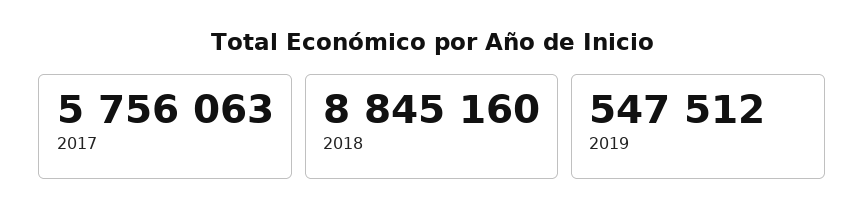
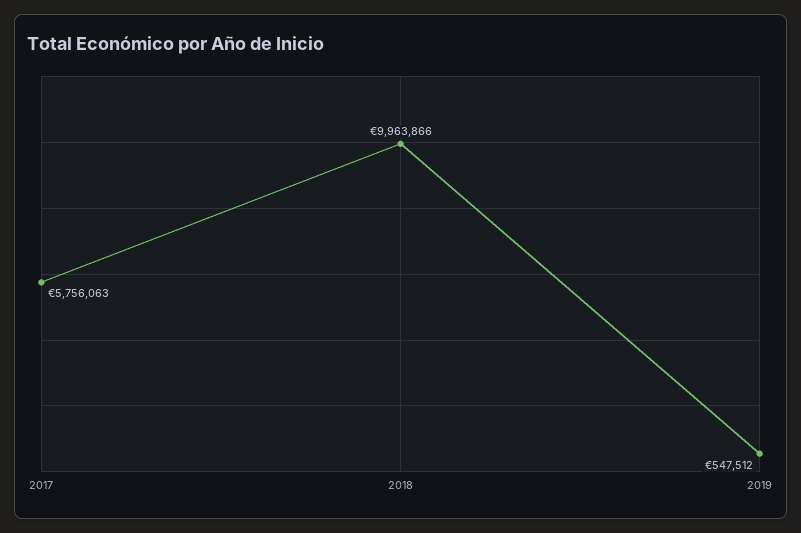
  {
    "2017": 5756063,
-   "2018": 8845160,
+   "2018": 9963866,
    "2019": 547512
  }

